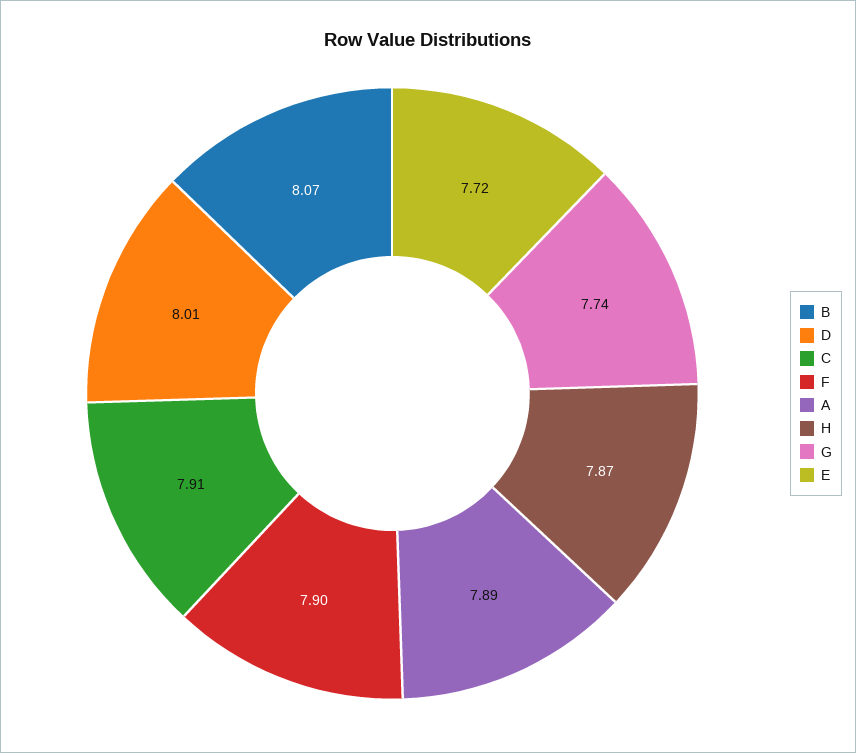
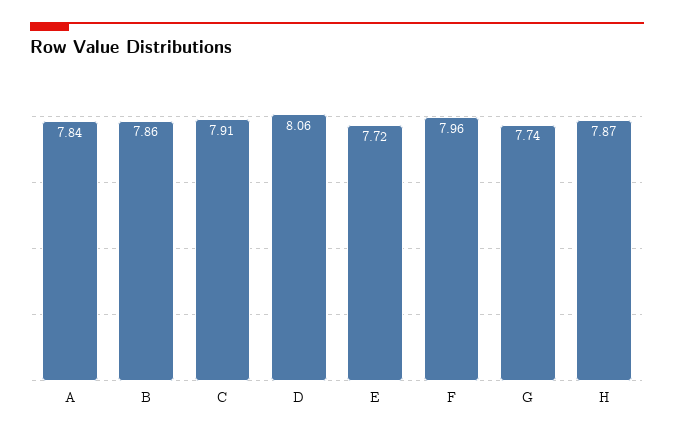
  {
-   "B": 8.07,
+   "B": 7.86,
-   "D": 8.01,
+   "D": 8.06,
    "C": 7.91,
-   "F": 7.9,
+   "F": 7.96,
-   "A": 7.89,
+   "A": 7.84,
    "H": 7.87,
    "G": 7.74,
    "E": 7.72
  }

